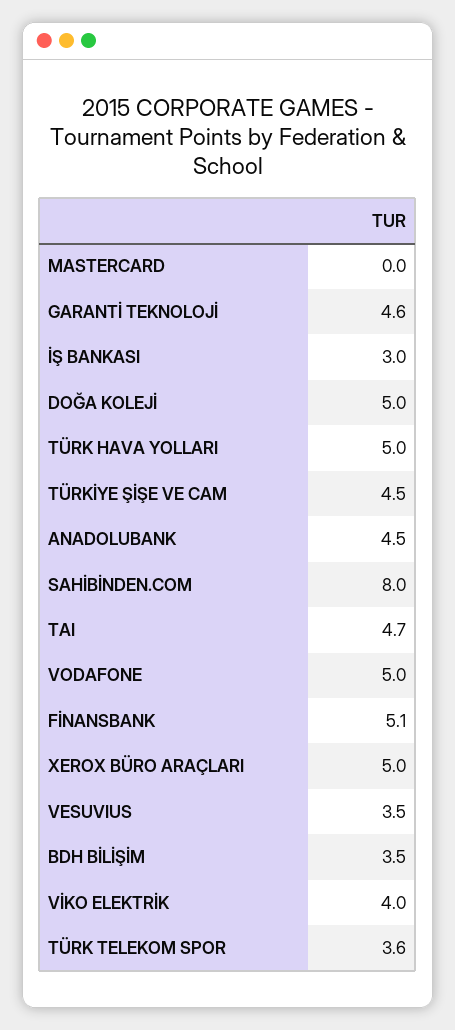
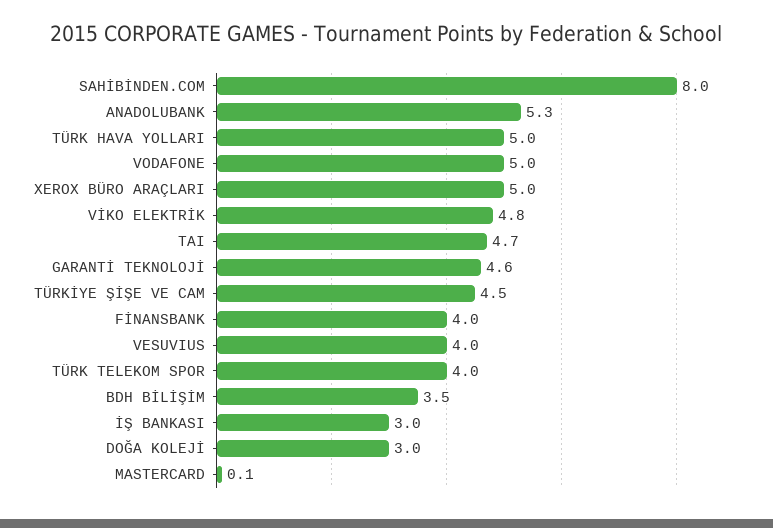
  {
-   "MASTERCARD": 0,
+   "MASTERCARD": 0.1,
    "GARANTİ TEKNOLOJİ": 4.6,
    "İŞ BANKASI": 3,
-   "DOĞA KOLEJİ": 5,
+   "DOĞA KOLEJİ": 3,
    "TÜRK HAVA YOLLARI": 5,
    "TÜRKİYE ŞİŞE VE CAM": 4.5,
-   "ANADOLUBANK": 4.5,
+   "ANADOLUBANK": 5.3,
    "SAHİBİNDEN.COM": 8,
    "TAI": 4.7,
    "VODAFONE": 5,
-   "FİNANSBANK": 5.1,
+   "FİNANSBANK": 4,
    "XEROX BÜRO ARAÇLARI": 5,
-   "VESUVIUS": 3.5,
+   "VESUVIUS": 4,
    "BDH BİLİŞİM": 3.5,
-   "VİKO ELEKTRİK": 4,
+   "VİKO ELEKTRİK": 4.8,
-   "TÜRK TELEKOM SPOR": 3.6
+   "TÜRK TELEKOM SPOR": 4
  }

